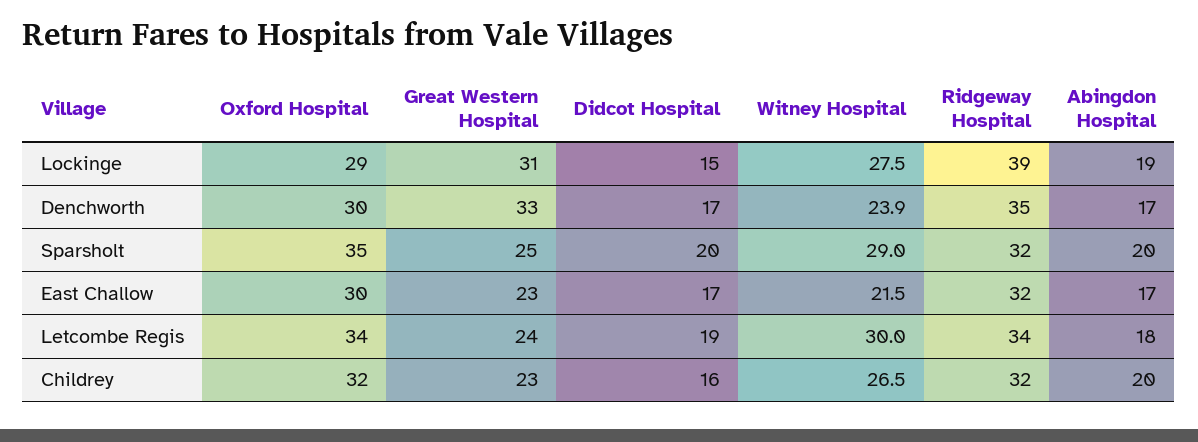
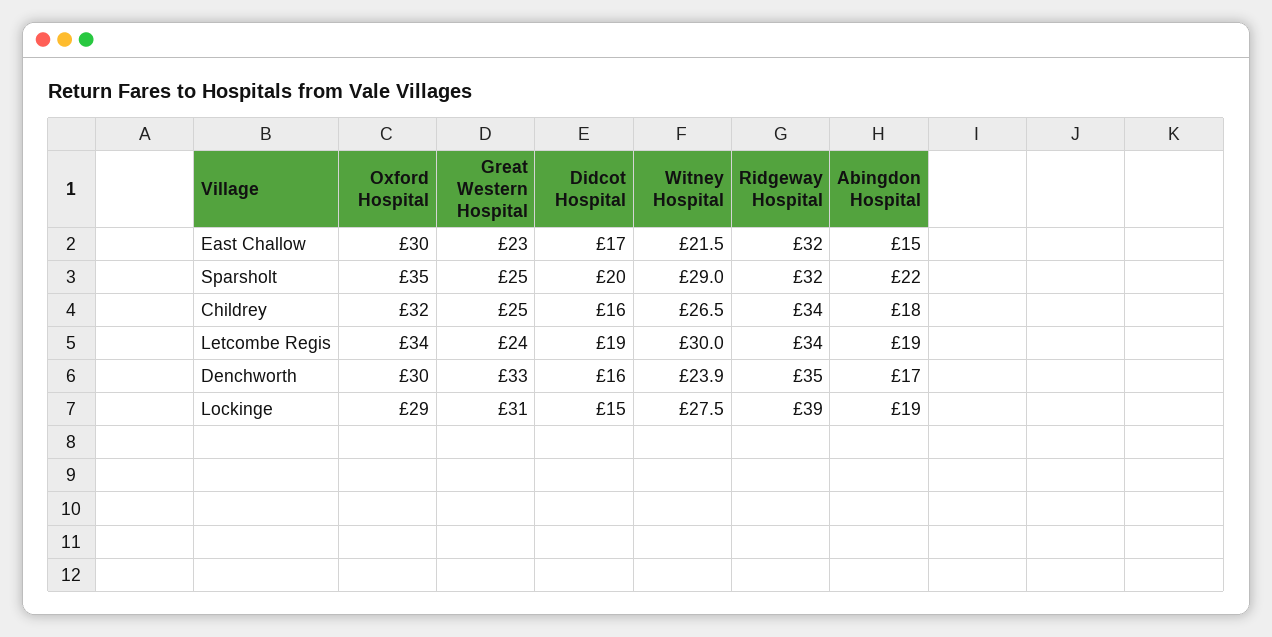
  {
    "Oxford Hospital": {
      "Lockinge": 29,
      "Denchworth": 30,
      "Sparsholt": 35,
      "East Challow": 30,
      "Letcombe Regis": 34,
      "Childrey": 32
    },
    "Great Western Hospital": {
      "Lockinge": 31,
      "Denchworth": 33,
      "Sparsholt": 25,
      "East Challow": 23,
      "Letcombe Regis": 24,
-     "Childrey": 23
+     "Childrey": 25
    },
    "Didcot Hospital": {
      "Lockinge": 15,
-     "Denchworth": 17,
+     "Denchworth": 16,
      "Sparsholt": 20,
      "East Challow": 17,
      "Letcombe Regis": 19,
      "Childrey": 16
    },
    "Witney Hospital": {
      "Lockinge": 27.5,
      "Denchworth": 23.9,
      "Sparsholt": 29,
      "East Challow": 21.5,
      "Letcombe Regis": 30,
      "Childrey": 26.5
    },
    "Ridgeway Hospital": {
      "Lockinge": 39,
      "Denchworth": 35,
      "Sparsholt": 32,
      "East Challow": 32,
      "Letcombe Regis": 34,
-     "Childrey": 32
+     "Childrey": 34
    },
    "Abingdon Hospital": {
      "Lockinge": 19,
      "Denchworth": 17,
-     "Sparsholt": 20,
+     "Sparsholt": 22,
-     "East Challow": 17,
+     "East Challow": 15,
-     "Letcombe Regis": 18,
+     "Letcombe Regis": 19,
-     "Childrey": 20
+     "Childrey": 18
    }
  }

